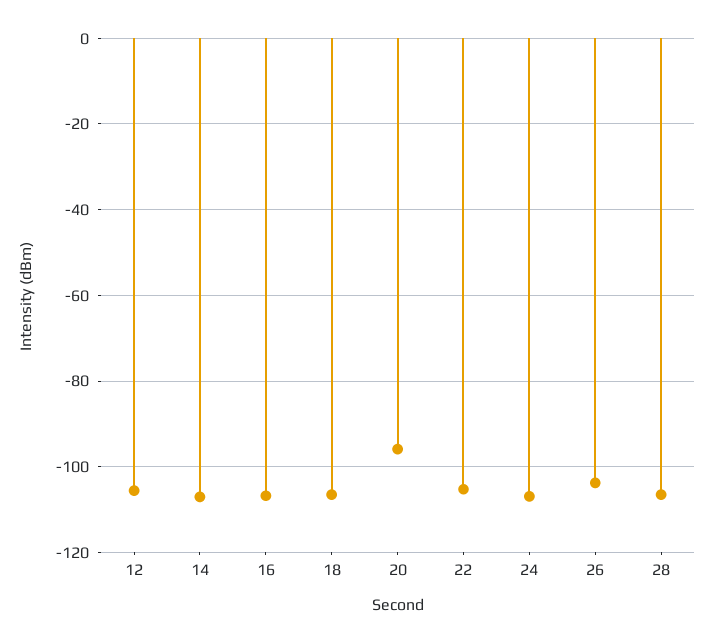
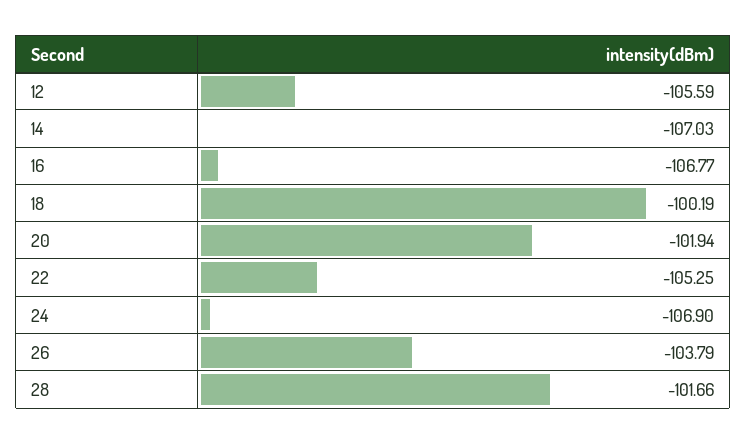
  {
    "12": -105.59,
    "14": -107.03,
    "16": -106.77,
-   "18": -106,
+   "18": -100.19,
-   "20": -96,
+   "20": -101.94,
    "22": -105.25,
    "24": -106.9,
    "26": -103.79,
-   "28": -106
+   "28": -101.66
  }

